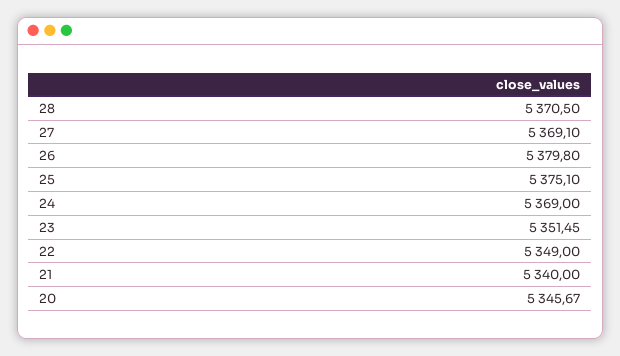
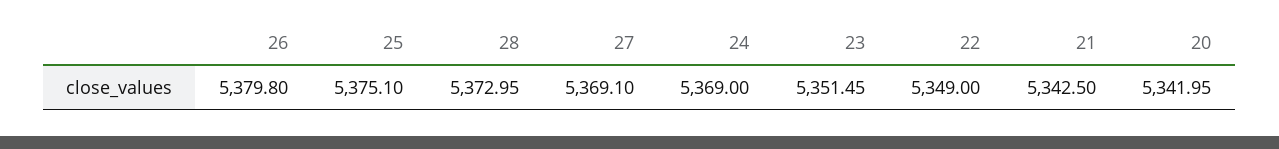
  {
-   "28": 5370.5,
+   "28": 5372.95,
    "27": 5369.1,
    "26": 5379.8,
    "25": 5375.1,
    "24": 5369,
    "23": 5351.45,
    "22": 5349,
-   "21": 5340,
+   "21": 5342.5,
-   "20": 5345.67
+   "20": 5341.95
  }

